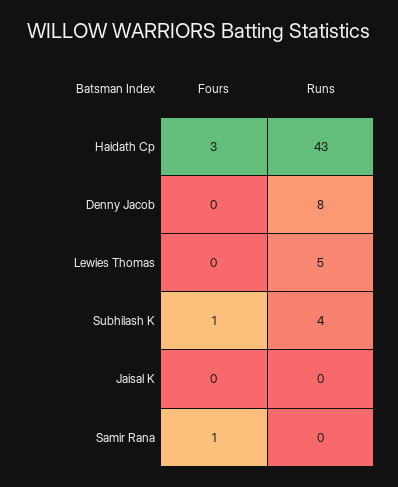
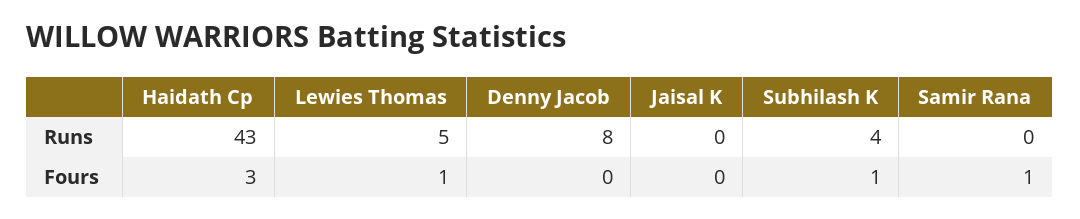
  {
    "Fours": {
      "Haidath Cp": 3,
      "Denny Jacob": 0,
-     "Lewies Thomas": 0,
+     "Lewies Thomas": 1,
      "Subhilash K": 1,
      "Jaisal K": 0,
      "Samir Rana": 1
    },
    "Runs": {
      "Haidath Cp": 43,
      "Denny Jacob": 8,
      "Lewies Thomas": 5,
      "Subhilash K": 4,
      "Jaisal K": 0,
      "Samir Rana": 0
    }
  }

